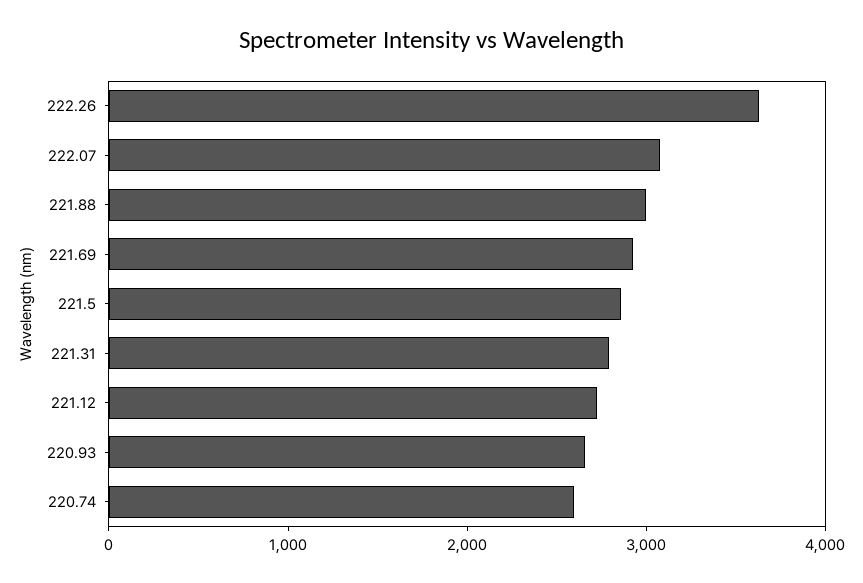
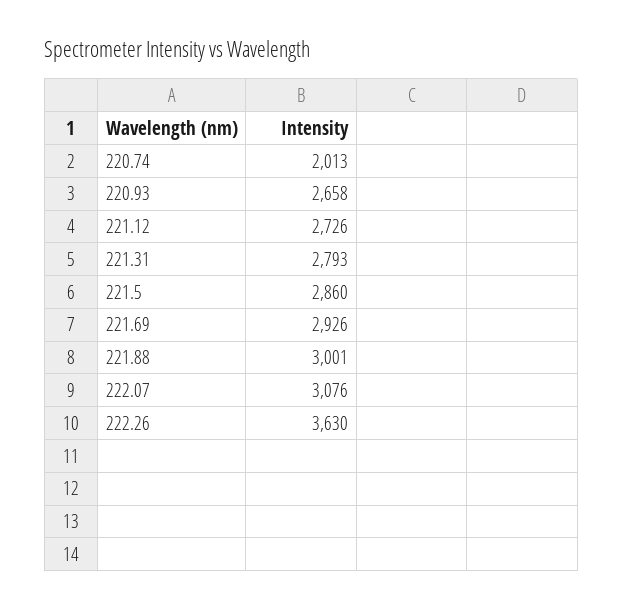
  {
    "222.26": 3630,
    "222.07": 3076,
    "221.88": 3001,
    "221.69": 2926,
    "221.5": 2860,
    "221.31": 2793,
    "221.12": 2726,
    "220.93": 2658,
-   "220.74": 2600
+   "220.74": 2013
  }

